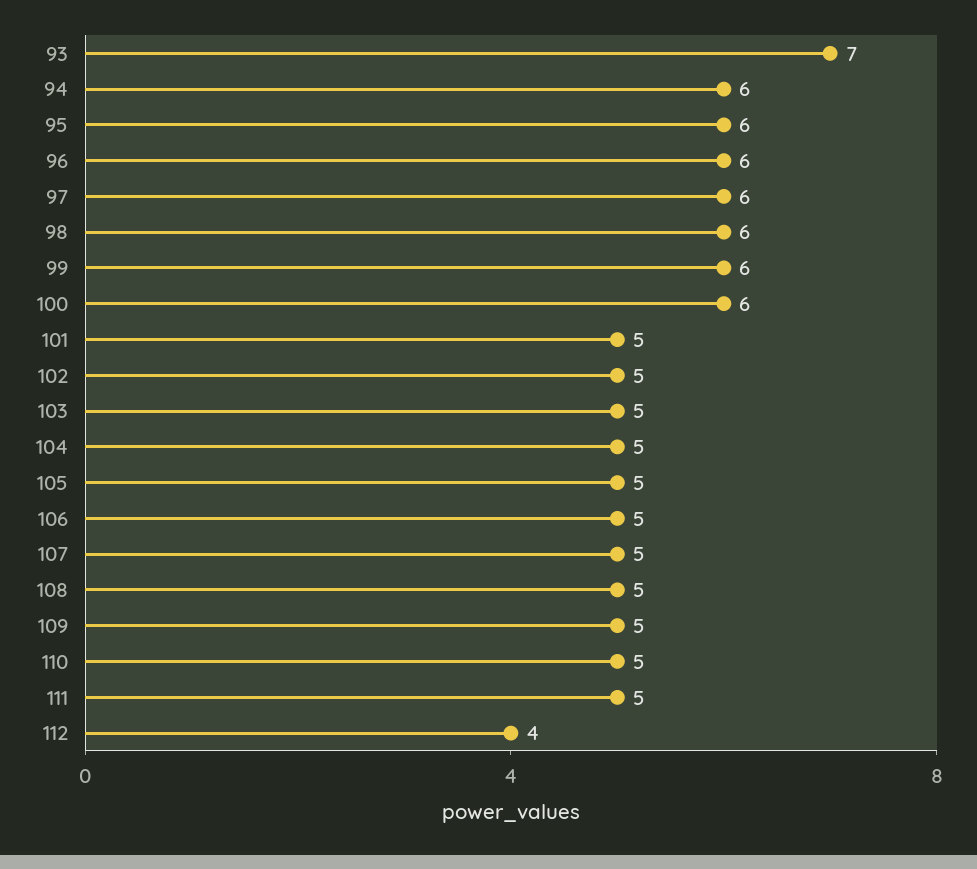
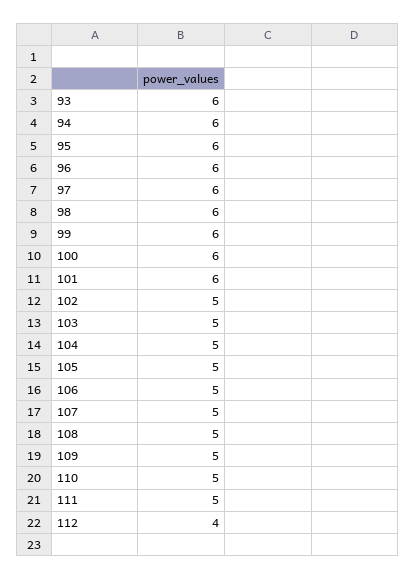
  {
-   "93": 7,
+   "93": 6,
    "94": 6,
    "95": 6,
    "96": 6,
    "97": 6,
    "98": 6,
    "99": 6,
    "100": 6,
-   "101": 5,
+   "101": 6,
    "102": 5,
    "103": 5,
    "104": 5,
    "105": 5,
    "106": 5,
    "107": 5,
    "108": 5,
    "109": 5,
    "110": 5,
    "111": 5,
    "112": 4
  }

